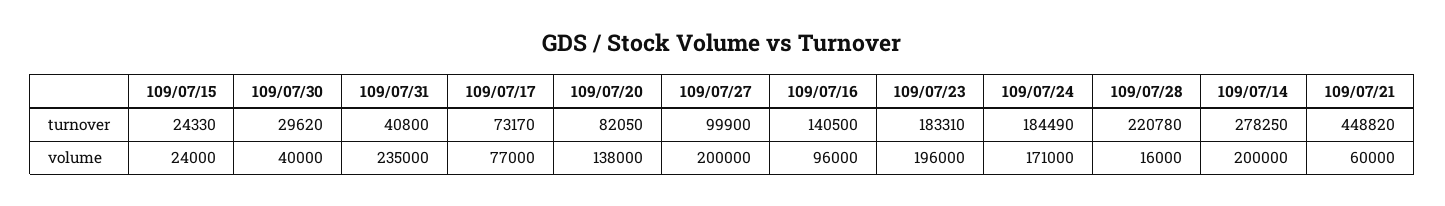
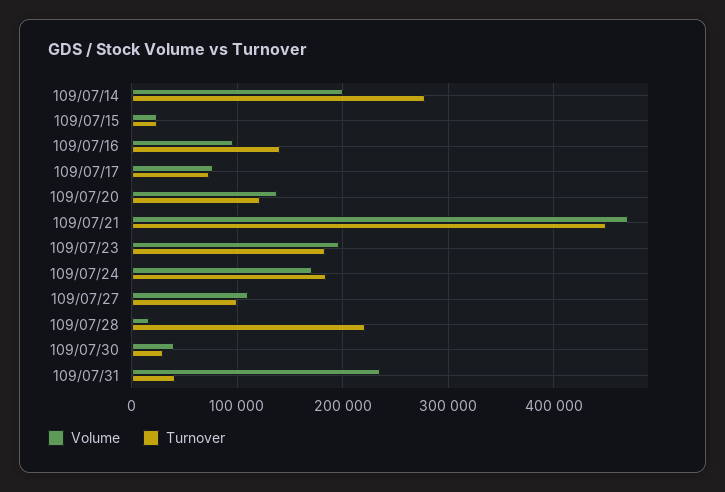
  {
    "turnover": {
      "109/07/15": 24330,
      "109/07/30": 29620,
      "109/07/31": 40800,
      "109/07/17": 73170,
-     "109/07/20": 82050,
+     "109/07/20": 120000,
      "109/07/27": 99900,
      "109/07/16": 140500,
      "109/07/23": 183310,
      "109/07/24": 184490,
      "109/07/28": 220780,
      "109/07/14": 278250,
      "109/07/21": 448820
    },
    "volume": {
      "109/07/15": 24000,
      "109/07/30": 40000,
      "109/07/31": 235000,
      "109/07/17": 77000,
      "109/07/20": 138000,
-     "109/07/27": 200000,
+     "109/07/27": 110000,
      "109/07/16": 96000,
      "109/07/23": 196000,
      "109/07/24": 171000,
      "109/07/28": 16000,
      "109/07/14": 200000,
-     "109/07/21": 60000
+     "109/07/21": 470000
    }
  }

